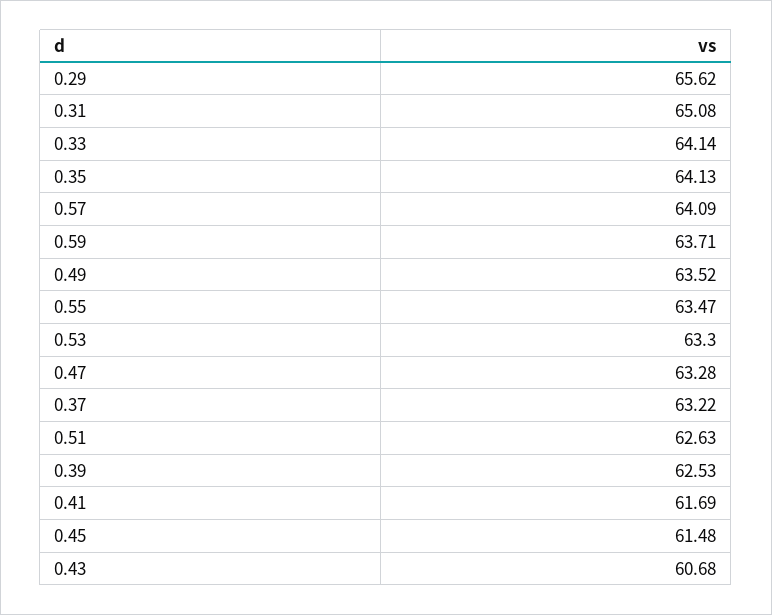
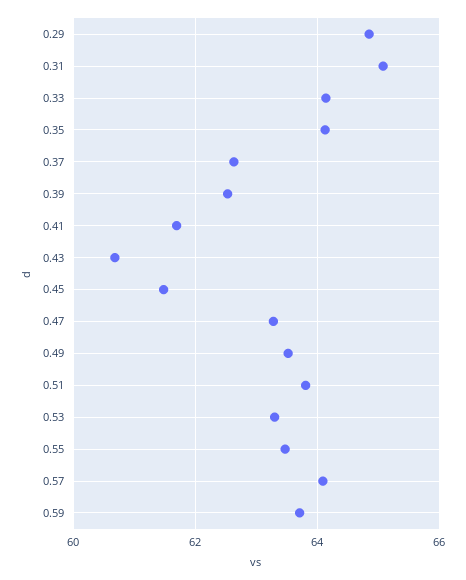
  {
-   "0.29": 65.62,
+   "0.29": 64.8,
    "0.31": 65.08,
    "0.33": 64.14,
    "0.35": 64.13,
    "0.57": 64.09,
    "0.59": 63.71,
    "0.49": 63.52,
    "0.55": 63.47,
    "0.53": 63.3,
    "0.47": 63.28,
-   "0.37": 63.22,
+   "0.37": 62.6,
-   "0.51": 62.63,
+   "0.51": 63.8,
    "0.39": 62.53,
    "0.41": 61.69,
    "0.45": 61.48,
    "0.43": 60.68
  }

